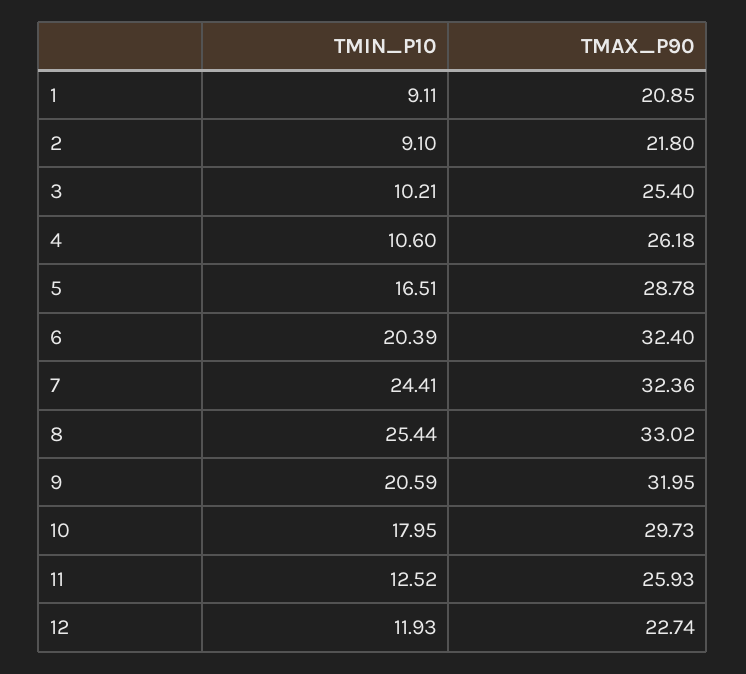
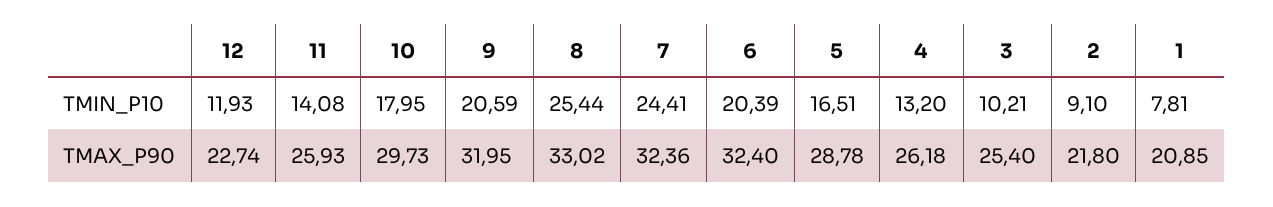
  {
    "TMIN_P10": {
-     "1": 9.11,
+     "1": 7.81,
      "2": 9.1,
      "3": 10.21,
-     "4": 10.6,
+     "4": 13.2,
      "5": 16.51,
      "6": 20.39,
      "7": 24.41,
      "8": 25.44,
      "9": 20.59,
      "10": 17.95,
-     "11": 12.52,
+     "11": 14.08,
      "12": 11.93
    },
    "TMAX_P90": {
      "1": 20.85,
      "2": 21.8,
      "3": 25.4,
      "4": 26.18,
      "5": 28.78,
      "6": 32.4,
      "7": 32.36,
      "8": 33.02,
      "9": 31.95,
      "10": 29.73,
      "11": 25.93,
      "12": 22.74
    }
  }

